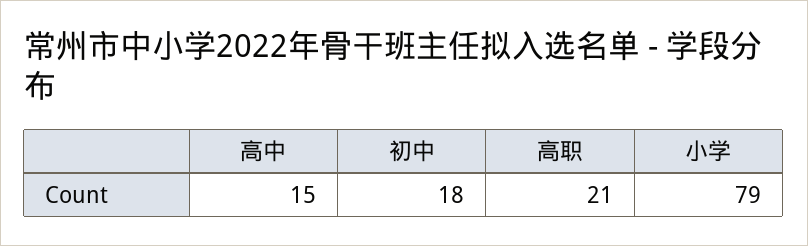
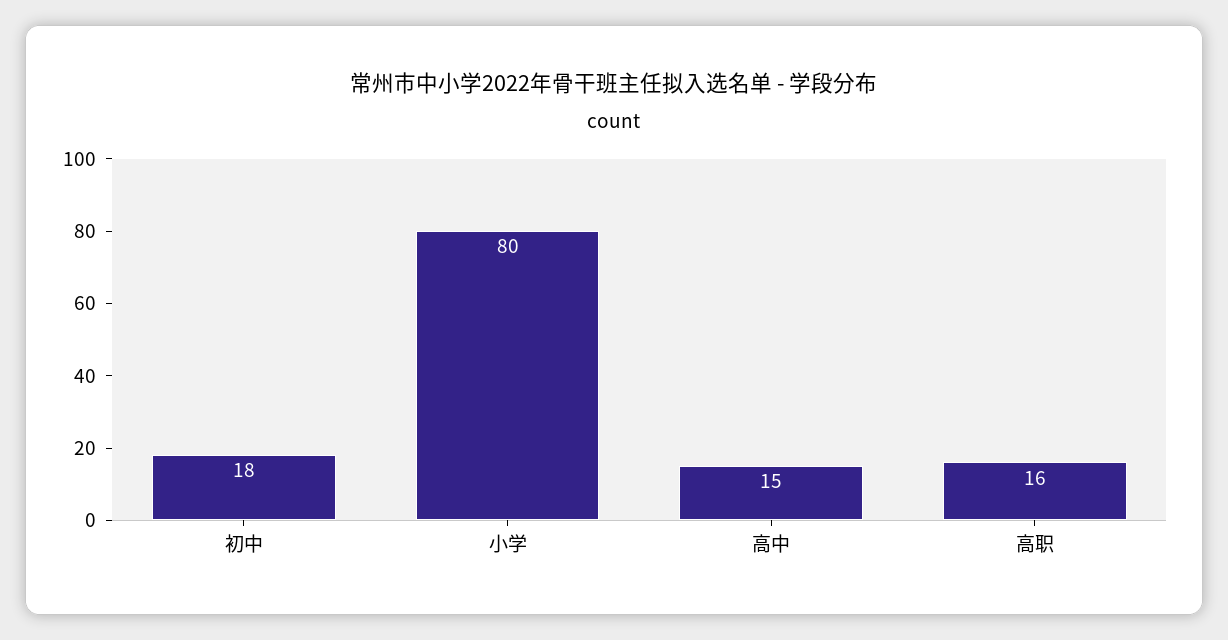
  {
    "高中": 15,
    "初中": 18,
-   "高职": 21,
+   "高职": 16,
-   "小学": 79
+   "小学": 80
  }

